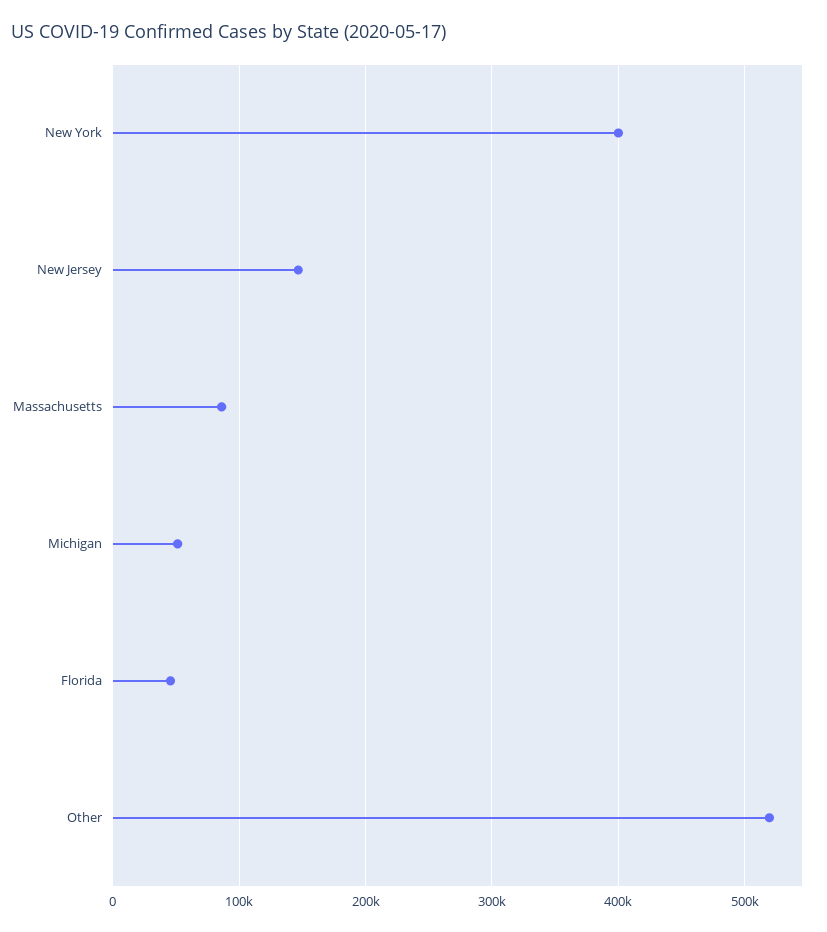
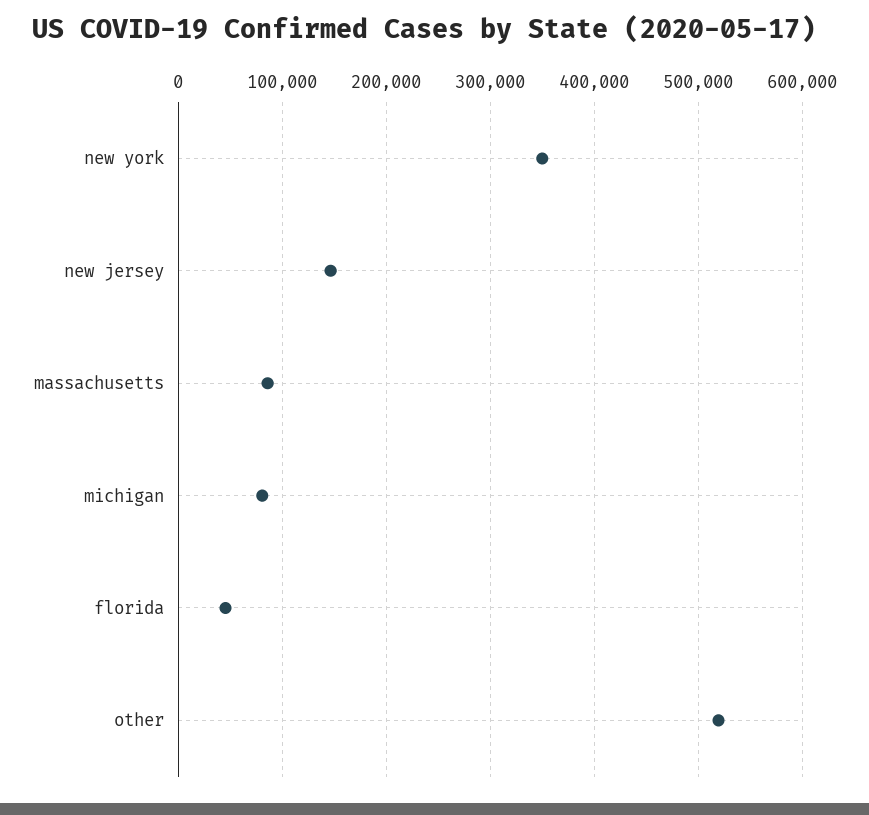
  {
-   "New York": 400000,
+   "New York": 350000,
    "New Jersey": 150000,
    "Massachusetts": 90000,
-   "Michigan": 50000,
+   "Michigan": 80000,
    "Florida": 50000,
    "Other": 520000
  }

